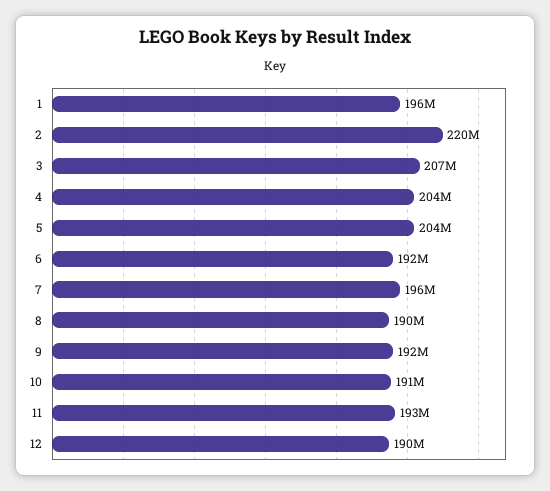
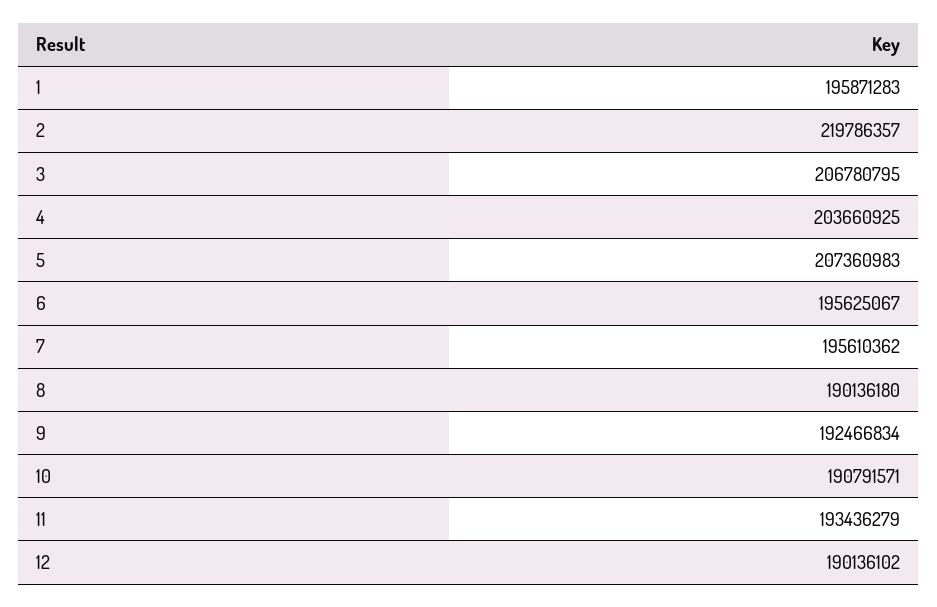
  {
    "1": 195871283,
    "2": 219786357,
    "3": 206780795,
    "4": 203660925,
-   "5": 204000000,
+   "5": 207360983,
-   "6": 192000000,
+   "6": 195625067,
    "7": 195610362,
    "8": 190136180,
    "9": 192466834,
    "10": 190791571,
    "11": 193436279,
    "12": 190136102
  }

